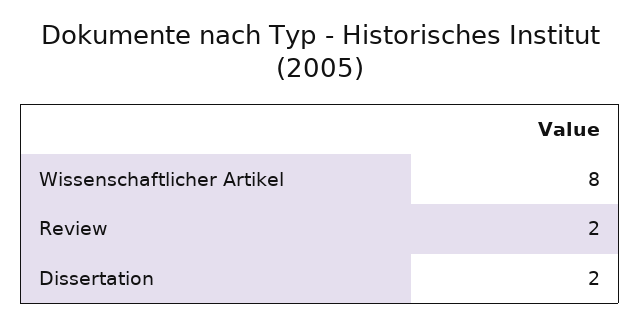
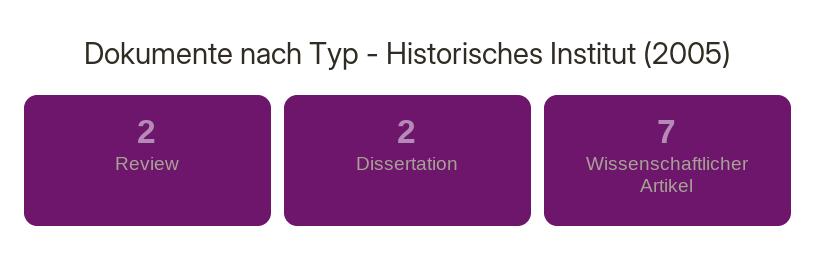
  {
-   "Wissenschaftlicher Artikel": 8,
+   "Wissenschaftlicher Artikel": 7,
    "Review": 2,
    "Dissertation": 2
  }

